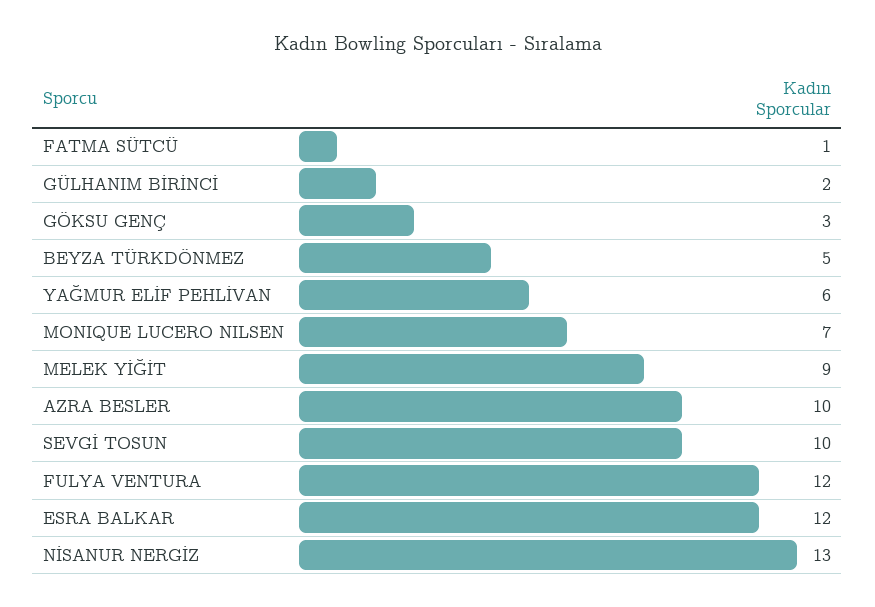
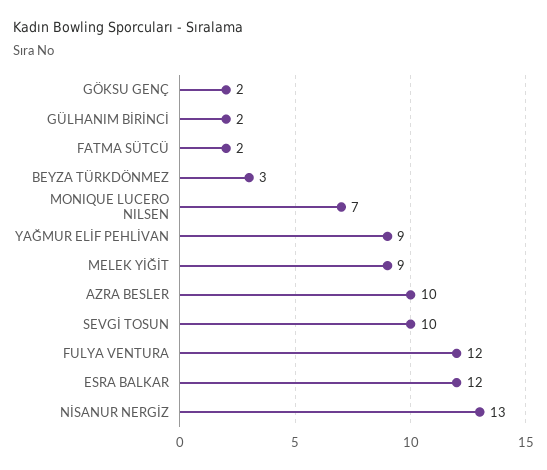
  {
-   "FATMA SÜTCÜ": 1,
+   "FATMA SÜTCÜ": 2,
    "GÜLHANIM BİRİNCİ": 2,
-   "GÖKSU GENÇ": 3,
+   "GÖKSU GENÇ": 2,
-   "BEYZA TÜRKDÖNMEZ": 5,
+   "BEYZA TÜRKDÖNMEZ": 3,
-   "YAĞMUR ELİF PEHLİVAN": 6,
+   "YAĞMUR ELİF PEHLİVAN": 9,
    "MONIQUE LUCERO NILSEN": 7,
    "MELEK YİĞİT": 9,
    "AZRA BESLER": 10,
    "SEVGİ TOSUN": 10,
    "FULYA VENTURA": 12,
    "ESRA BALKAR": 12,
    "NİSANUR NERGİZ": 13
  }

